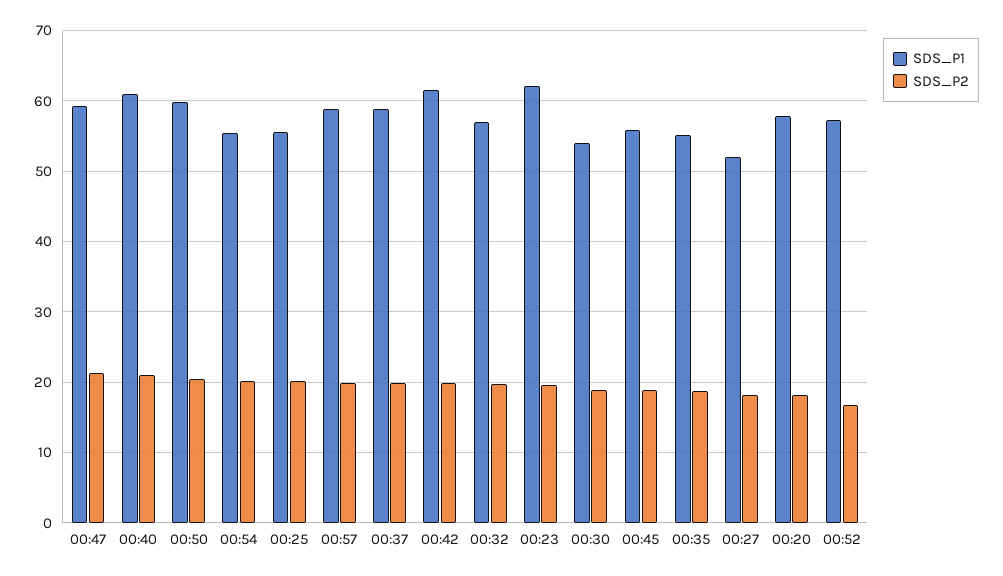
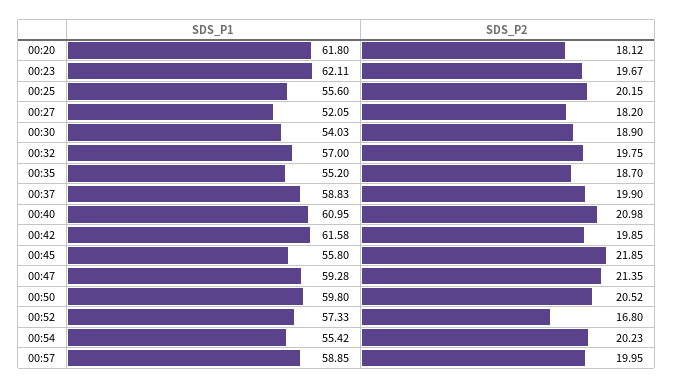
  {
    "SDS_P1": {
      "00:47": 59.28,
      "00:40": 60.95,
      "00:50": 59.8,
      "00:54": 55.42,
      "00:25": 55.6,
      "00:57": 58.85,
      "00:37": 58.83,
      "00:42": 61.58,
      "00:32": 57,
      "00:23": 62.11,
      "00:30": 54.03,
      "00:45": 55.8,
      "00:35": 55.2,
      "00:27": 52.05,
-     "00:20": 58,
+     "00:20": 61.8,
      "00:52": 57.33
    },
    "SDS_P2": {
      "00:47": 21.35,
      "00:40": 20.98,
      "00:50": 20.52,
      "00:54": 20.23,
      "00:25": 20.15,
      "00:57": 19.95,
      "00:37": 19.9,
      "00:42": 19.85,
      "00:32": 19.75,
      "00:23": 19.67,
      "00:30": 18.9,
-     "00:45": 19,
+     "00:45": 21.85,
      "00:35": 18.7,
      "00:27": 18.2,
      "00:20": 18.12,
      "00:52": 16.8
    }
  }

